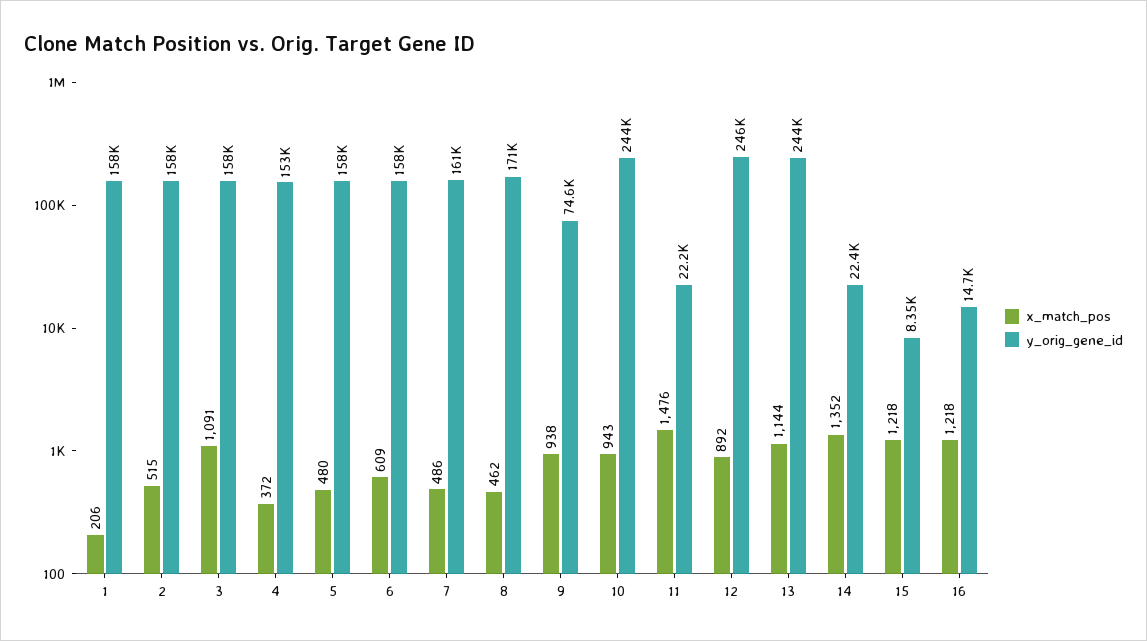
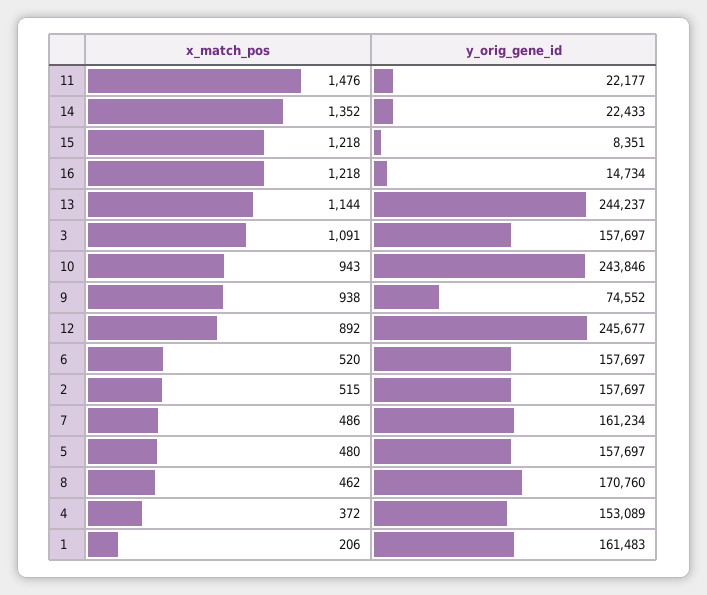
  {
    "x_match_pos": {
      "1": 206,
      "2": 515,
      "3": 1091,
      "4": 372,
      "5": 480,
-     "6": 609,
+     "6": 520,
      "7": 486,
      "8": 462,
      "9": 938,
      "10": 943,
      "11": 1476,
      "12": 892,
      "13": 1144,
      "14": 1352,
      "15": 1218,
      "16": 1218
    },
    "y_orig_gene_id": {
-     "1": 158000,
+     "1": 161483,
      "2": 157697,
      "3": 157697,
      "4": 153089,
      "5": 157697,
      "6": 157697,
      "7": 161234,
      "8": 170760,
      "9": 74552,
      "10": 243846,
      "11": 22177,
      "12": 245677,
      "13": 244237,
      "14": 22433,
      "15": 8351,
      "16": 14734
    }
  }

